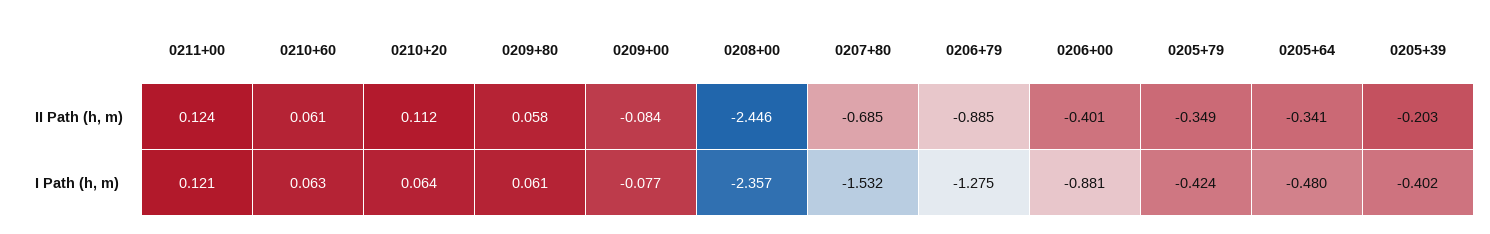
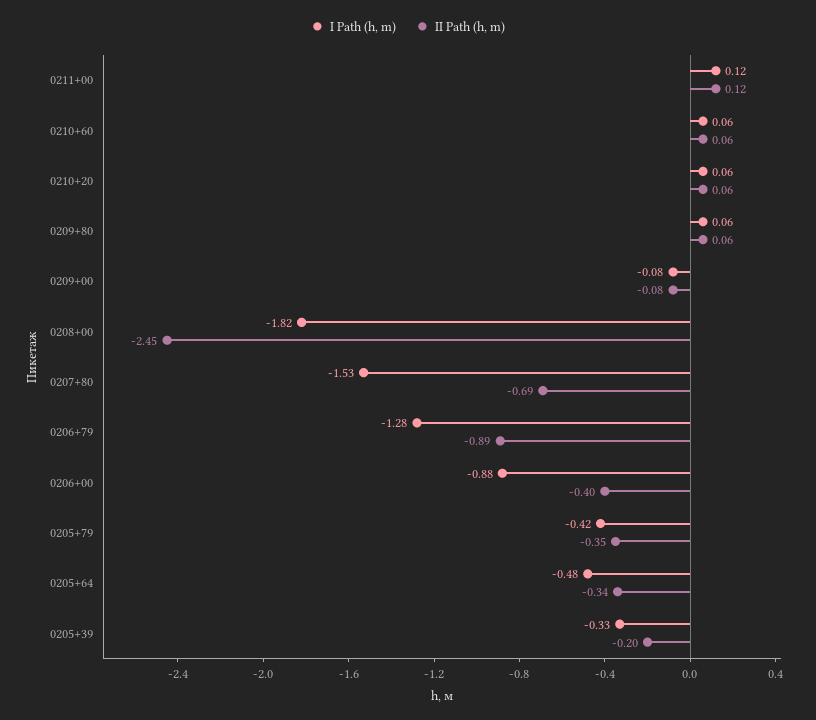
  {
    "II Path (h, m)": {
      "0211+00": 0.124,
      "0210+60": 0.061,
-     "0210+20": 0.112,
+     "0210+20": 0.06,
      "0209+80": 0.058,
      "0209+00": -0.084,
      "0208+00": -2.446,
      "0207+80": -0.685,
      "0206+79": -0.885,
      "0206+00": -0.401,
      "0205+79": -0.349,
      "0205+64": -0.341,
      "0205+39": -0.203
    },
    "I Path (h, m)": {
      "0211+00": 0.121,
      "0210+60": 0.063,
      "0210+20": 0.064,
      "0209+80": 0.061,
      "0209+00": -0.077,
-     "0208+00": -2.357,
+     "0208+00": -1.82,
      "0207+80": -1.532,
      "0206+79": -1.275,
      "0206+00": -0.881,
      "0205+79": -0.424,
      "0205+64": -0.48,
-     "0205+39": -0.402
+     "0205+39": -0.33
    }
  }

